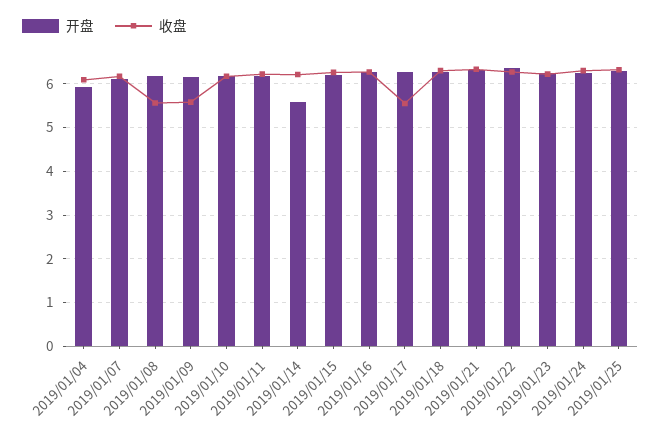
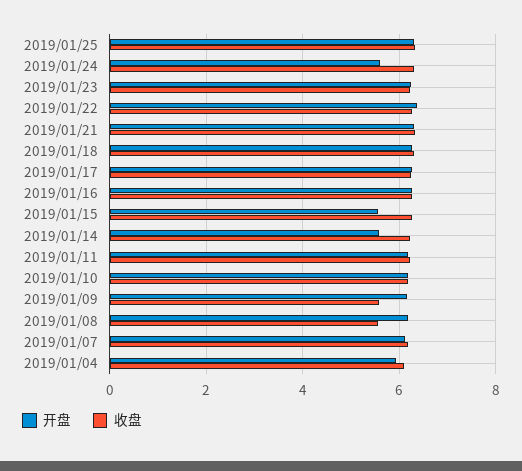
  {
    "开盘": {
      "2019/01/04": 6,
      "2019/01/07": 6.2,
      "2019/01/08": 6.2,
      "2019/01/09": 6.2,
      "2019/01/10": 6.2,
      "2019/01/11": 6.2,
      "2019/01/14": 5.6,
-     "2019/01/15": 6.2,
+     "2019/01/15": 5.6,
      "2019/01/16": 6.2,
      "2019/01/17": 6.2,
      "2019/01/18": 6.2,
      "2019/01/21": 6.4,
      "2019/01/22": 6.4,
      "2019/01/23": 6.2,
-     "2019/01/24": 6.2,
+     "2019/01/24": 5.6,
      "2019/01/25": 6.4
    },
    "收盘": {
      "2019/01/04": 6,
      "2019/01/07": 6.2,
      "2019/01/08": 5.6,
      "2019/01/09": 5.6,
      "2019/01/10": 6.2,
      "2019/01/11": 6.2,
      "2019/01/14": 6.2,
      "2019/01/15": 6.2,
      "2019/01/16": 6.2,
-     "2019/01/17": 5.6,
+     "2019/01/17": 6.2,
      "2019/01/18": 6.4,
      "2019/01/21": 6.4,
      "2019/01/22": 6.2,
      "2019/01/23": 6.2,
      "2019/01/24": 6.4,
      "2019/01/25": 6.4
    }
  }

